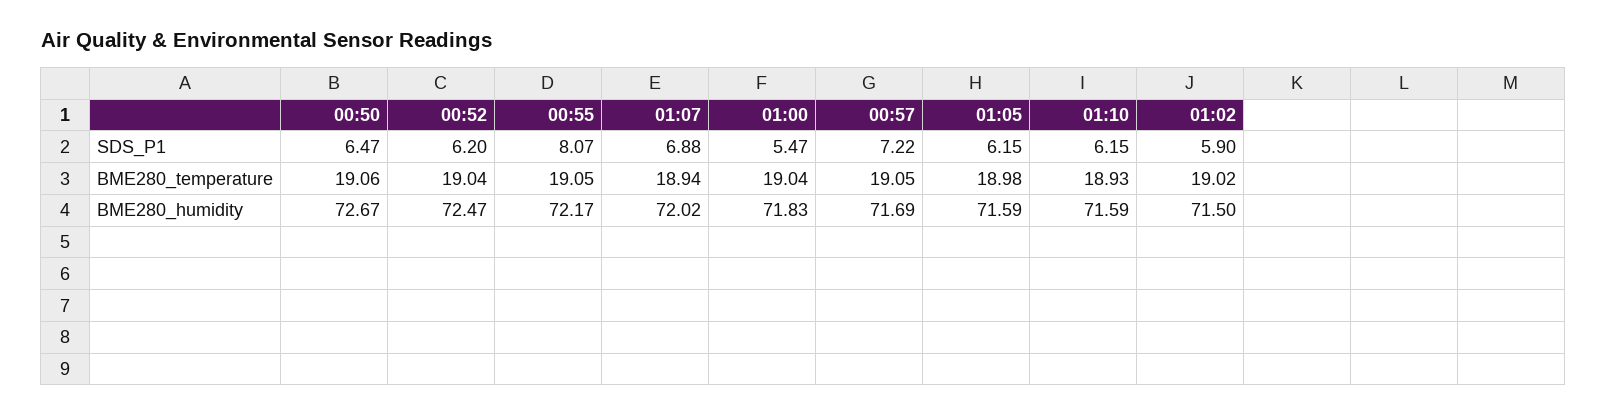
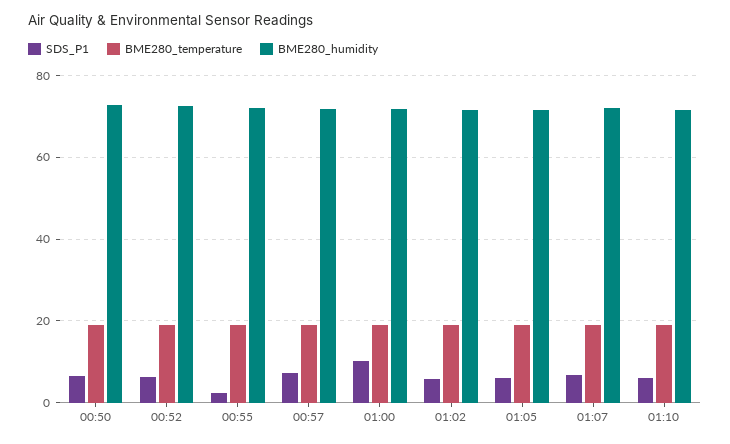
  {
    "SDS_P1": {
      "00:50": 6.47,
      "00:52": 6.2,
-     "00:55": 8.07,
+     "00:55": 2,
      "01:07": 6.88,
-     "01:00": 5.47,
+     "01:00": 10,
      "00:57": 7.22,
      "01:05": 6.15,
      "01:10": 6.15,
      "01:02": 5.9
    },
    "BME280_temperature": {
      "00:50": 19.06,
      "00:52": 19.04,
      "00:55": 19.05,
      "01:07": 18.94,
      "01:00": 19.04,
      "00:57": 19.05,
      "01:05": 18.98,
      "01:10": 18.93,
      "01:02": 19.02
    },
    "BME280_humidity": {
      "00:50": 72.67,
      "00:52": 72.47,
      "00:55": 72.17,
      "01:07": 72.02,
      "01:00": 71.83,
      "00:57": 71.69,
      "01:05": 71.59,
      "01:10": 71.59,
      "01:02": 71.5
    }
  }

